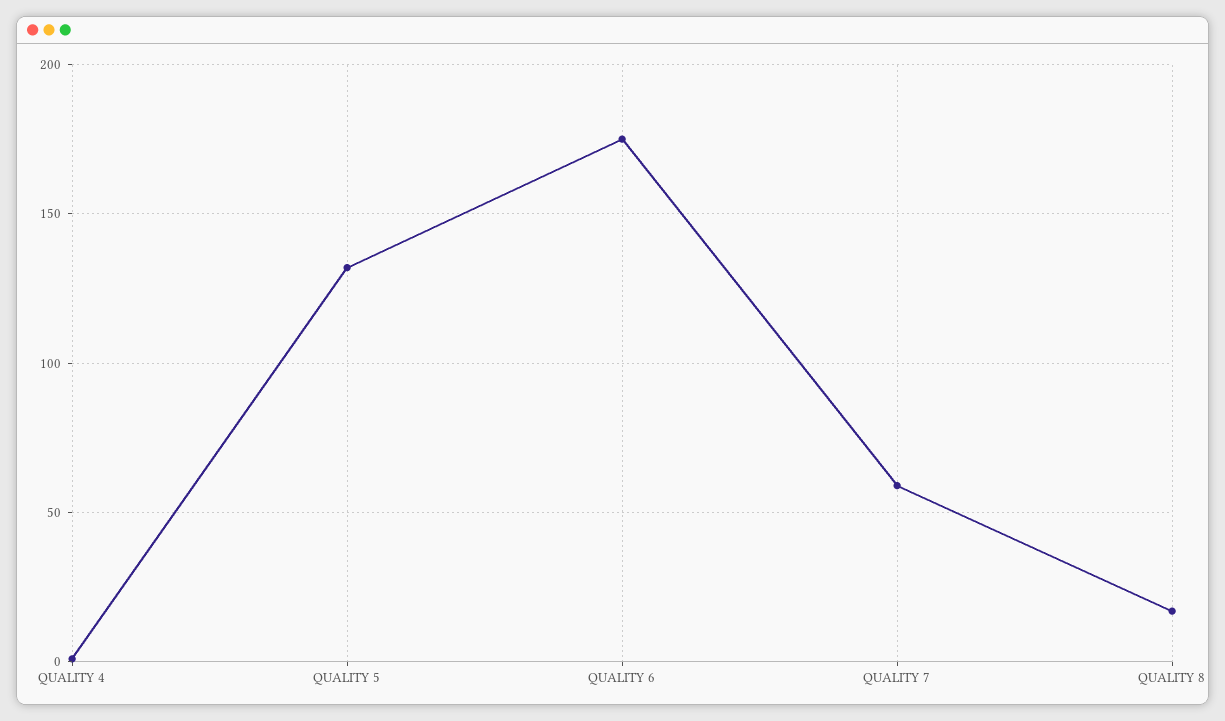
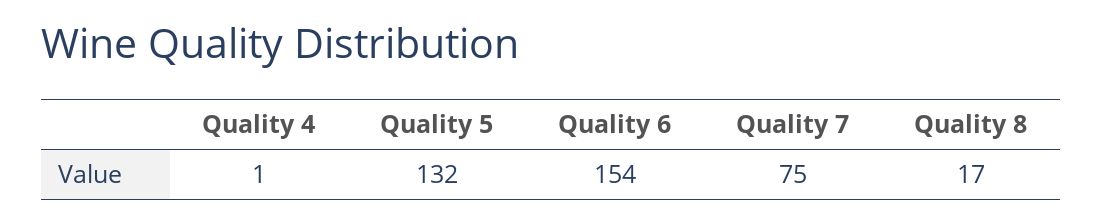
  {
    "QUALITY 4": 1,
    "QUALITY 5": 132,
-   "QUALITY 6": 175,
+   "QUALITY 6": 154,
-   "QUALITY 7": 60,
+   "QUALITY 7": 75,
    "QUALITY 8": 17
  }

